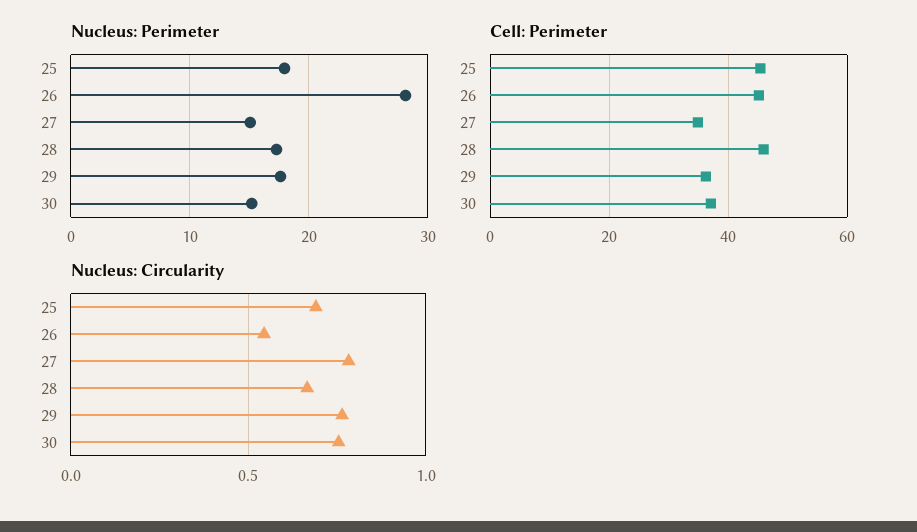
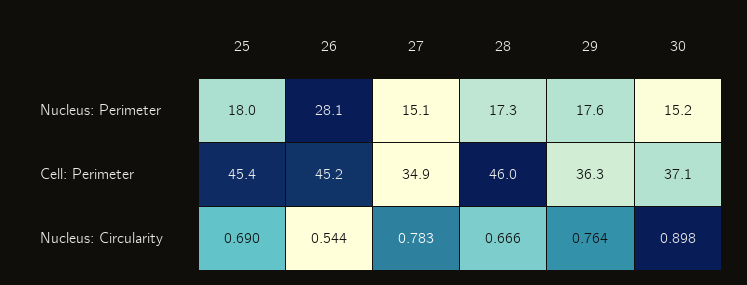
  {
    "Nucleus: Perimeter": {
      "25": 18,
      "26": 28.1,
      "27": 15.1,
      "28": 17.3,
      "29": 17.6,
      "30": 15.2
    },
    "Cell: Perimeter": {
      "25": 45.4,
      "26": 45.2,
      "27": 34.9,
      "28": 46,
      "29": 36.3,
      "30": 37.1
    },
    "Nucleus: Circularity": {
      "25": 0.69,
      "26": 0.544,
      "27": 0.783,
      "28": 0.666,
      "29": 0.764,
-     "30": 0.75
+     "30": 0.898
    }
  }

